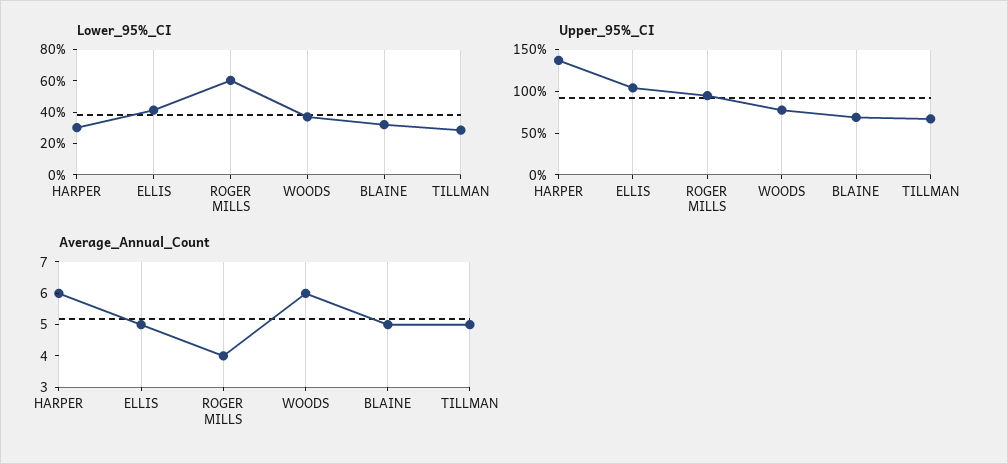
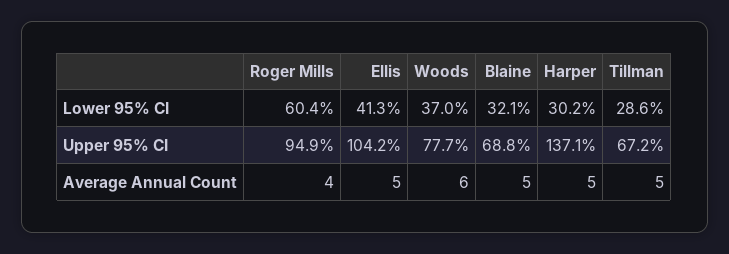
  {
    "Lower_95%_CI": {
      "HARPER": 30.2,
      "ELLIS": 41.3,
      "ROGER MILLS": 60.4,
      "WOODS": 37,
      "BLAINE": 32.1,
      "TILLMAN": 28.6
    },
    "Upper_95%_CI": {
      "HARPER": 137.1,
      "ELLIS": 104.2,
      "ROGER MILLS": 94.9,
      "WOODS": 77.7,
      "BLAINE": 68.8,
      "TILLMAN": 67.2
    },
    "Average_Annual_Count": {
-     "HARPER": 6,
+     "HARPER": 5,
      "ELLIS": 5,
      "ROGER MILLS": 4,
      "WOODS": 6,
      "BLAINE": 5,
      "TILLMAN": 5
    }
  }

